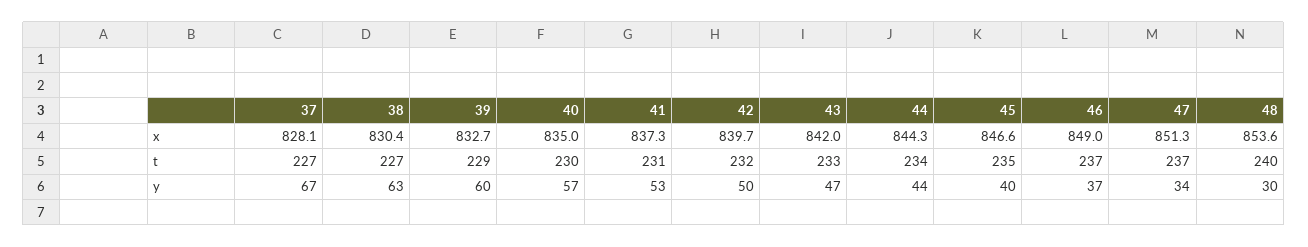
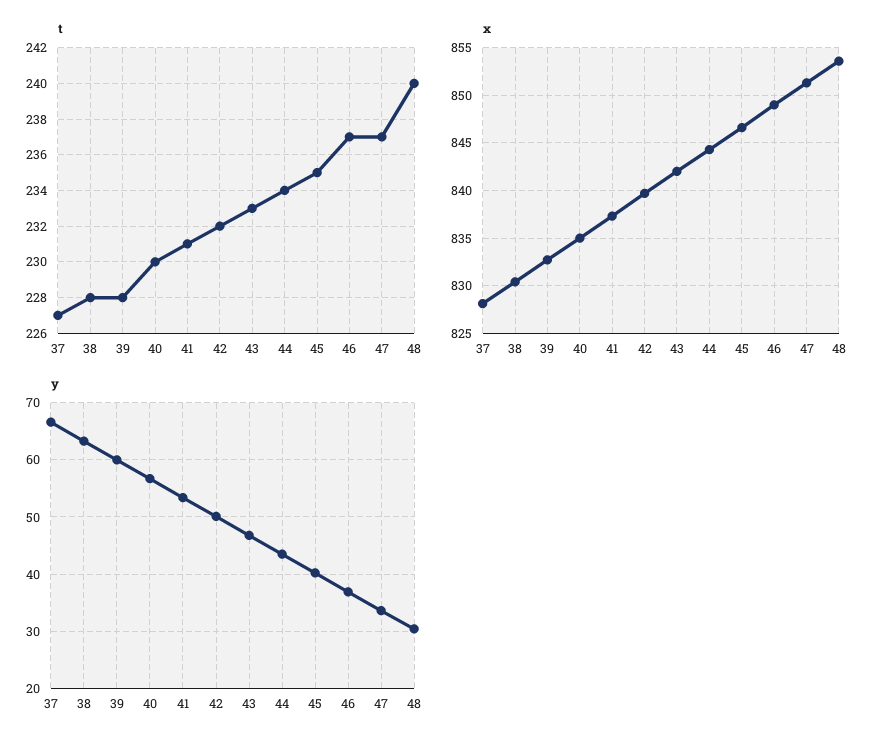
  {
    "x": {
      "37": 828.1,
      "38": 830.4,
      "39": 832.7,
      "40": 835,
      "41": 837.3,
      "42": 839.7,
      "43": 842,
      "44": 844.3,
      "45": 846.6,
      "46": 849,
      "47": 851.3,
      "48": 853.6
    },
    "t": {
      "37": 227,
-     "38": 227,
+     "38": 228,
-     "39": 229,
+     "39": 228,
      "40": 230,
      "41": 231,
      "42": 232,
      "43": 233,
      "44": 234,
      "45": 235,
      "46": 237,
      "47": 237,
      "48": 240
    },
    "y": {
      "37": 67,
      "38": 63,
      "39": 60,
      "40": 57,
      "41": 53,
      "42": 50,
      "43": 47,
      "44": 44,
      "45": 40,
      "46": 37,
      "47": 34,
      "48": 30
    }
  }

